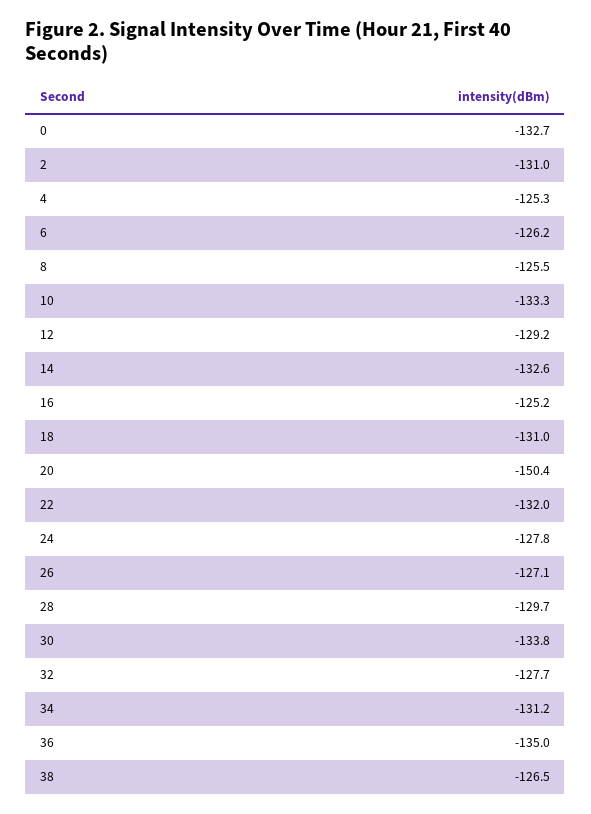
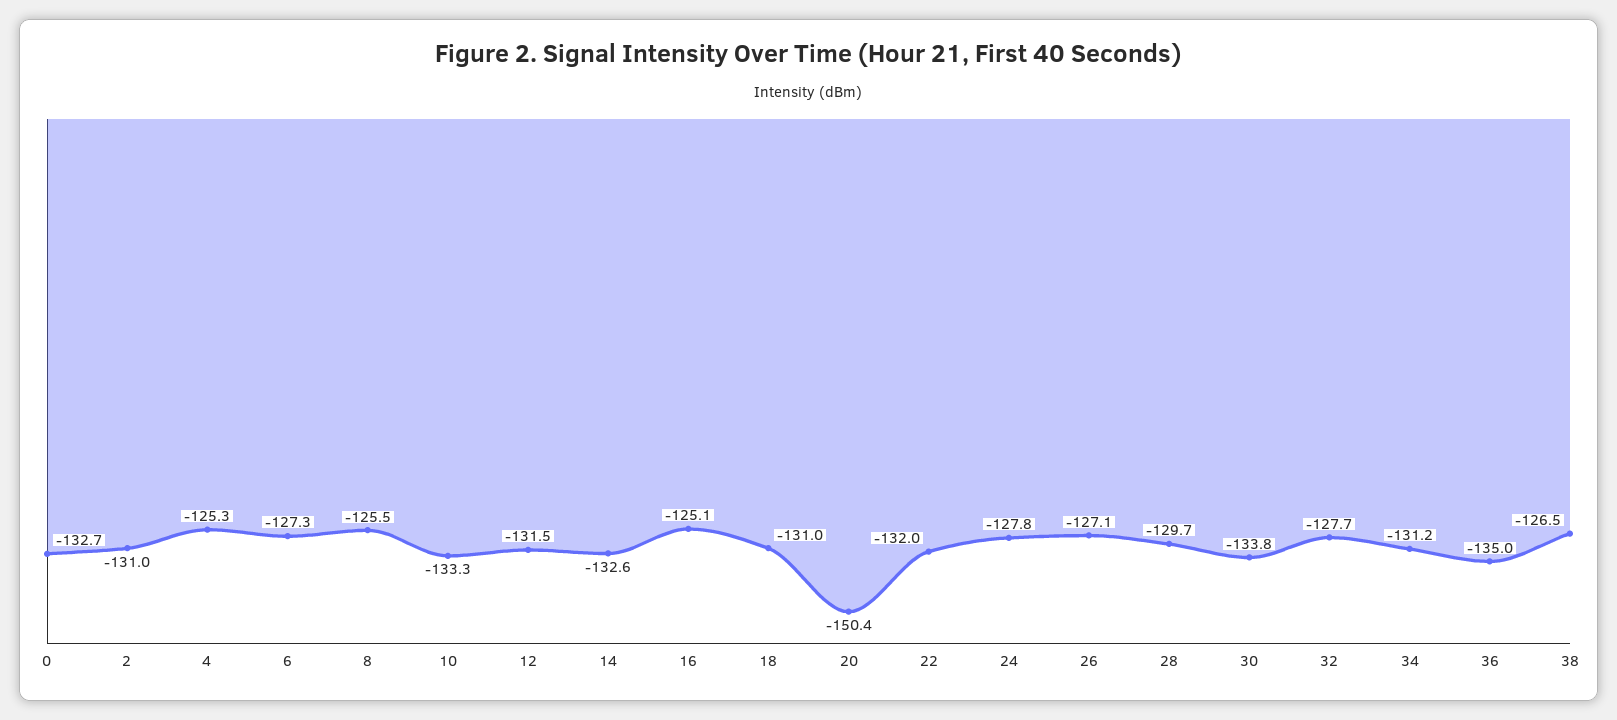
  {
    "0": -132.7,
    "2": -131,
    "4": -125.3,
-   "6": -126.2,
+   "6": -127.3,
    "8": -125.5,
    "10": -133.3,
-   "12": -129.2,
+   "12": -131.5,
    "14": -132.6,
-   "16": -125.2,
+   "16": -125.1,
    "18": -131,
    "20": -150.4,
    "22": -132,
    "24": -127.8,
    "26": -127.1,
    "28": -129.7,
    "30": -133.8,
    "32": -127.7,
    "34": -131.2,
    "36": -135,
    "38": -126.5
  }

